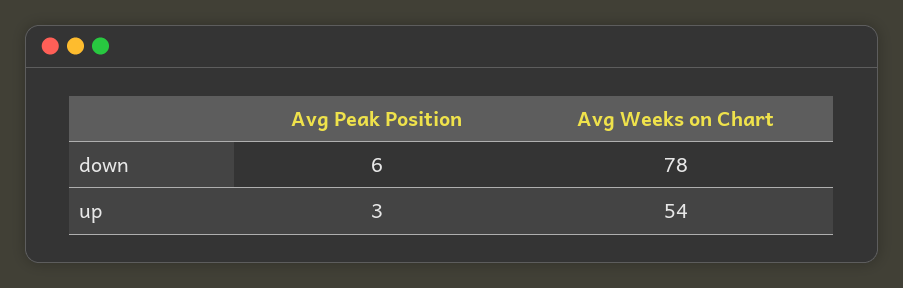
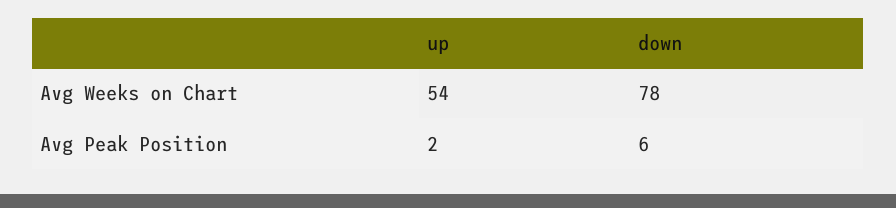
  {
    "Avg Peak Position": {
      "down": 6,
-     "up": 3
+     "up": 2
    },
    "Avg Weeks on Chart": {
      "down": 78,
      "up": 54
    }
  }

